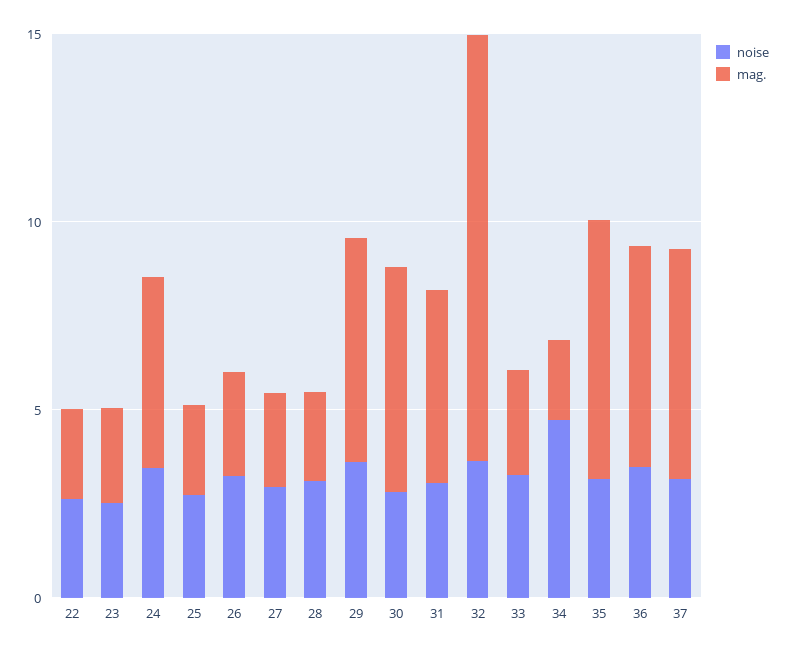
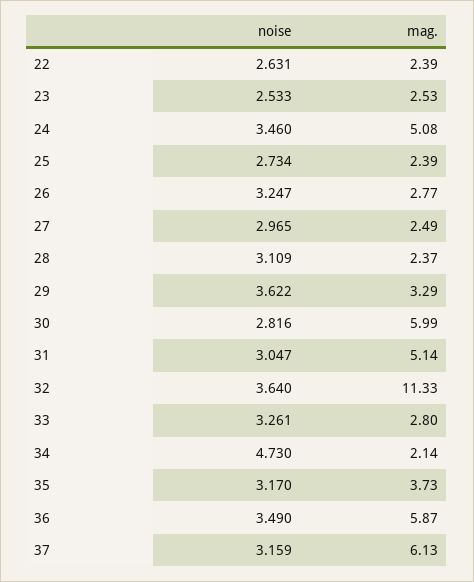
  {
    "noise": {
      "22": 2.631,
      "23": 2.533,
      "24": 3.46,
      "25": 2.734,
      "26": 3.247,
      "27": 2.965,
      "28": 3.109,
      "29": 3.622,
      "30": 2.816,
      "31": 3.047,
      "32": 3.64,
      "33": 3.261,
      "34": 4.73,
      "35": 3.17,
      "36": 3.49,
      "37": 3.159
    },
    "mag.": {
      "22": 2.39,
      "23": 2.53,
      "24": 5.08,
      "25": 2.39,
      "26": 2.77,
      "27": 2.49,
      "28": 2.37,
-     "29": 6,
+     "29": 3.29,
      "30": 5.99,
      "31": 5.14,
      "32": 11.33,
      "33": 2.8,
      "34": 2.14,
-     "35": 7,
+     "35": 3.73,
      "36": 5.87,
      "37": 6.13
    }
  }

